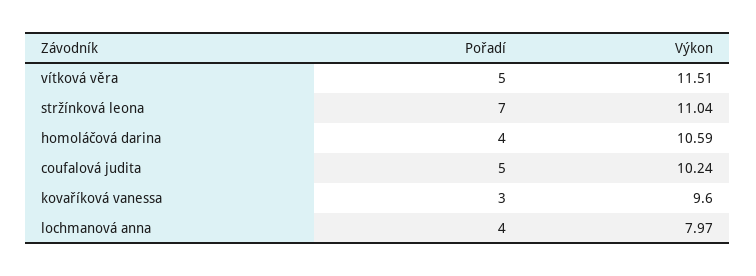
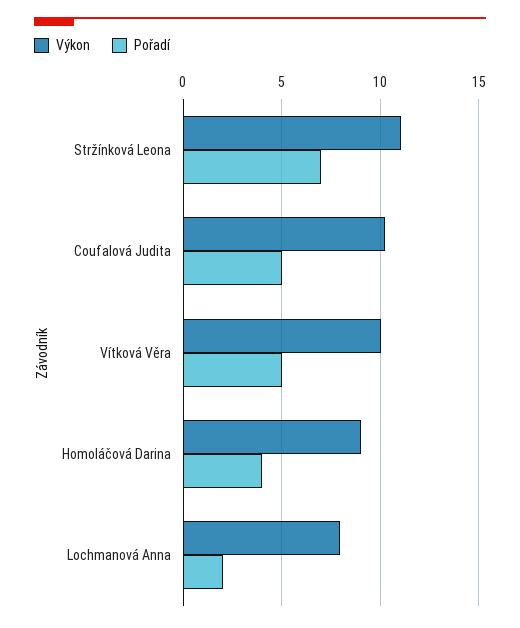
  {
    "Pořadí": {
      "vítková věra": 5,
      "stržínková leona": 7,
      "homoláčová darina": 4,
      "coufalová judita": 5,
-     "kovaříková vanessa": 3,
-     "lochmanová anna": 4
+     "lochmanová anna": 2
    },
    "Výkon": {
-     "vítková věra": 11.51,
+     "vítková věra": 10,
      "stržínková leona": 11.04,
-     "homoláčová darina": 10.59,
+     "homoláčová darina": 9,
      "coufalová judita": 10.24,
-     "kovaříková vanessa": 9.6,
      "lochmanová anna": 7.97
    }
  }

